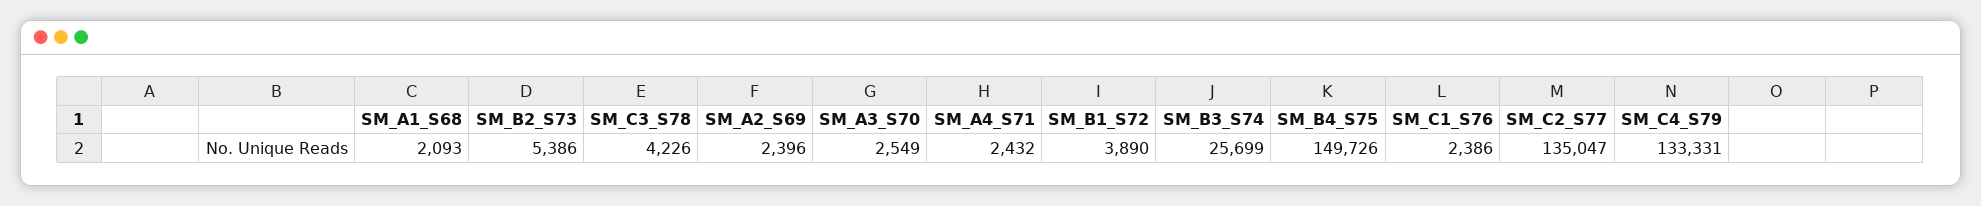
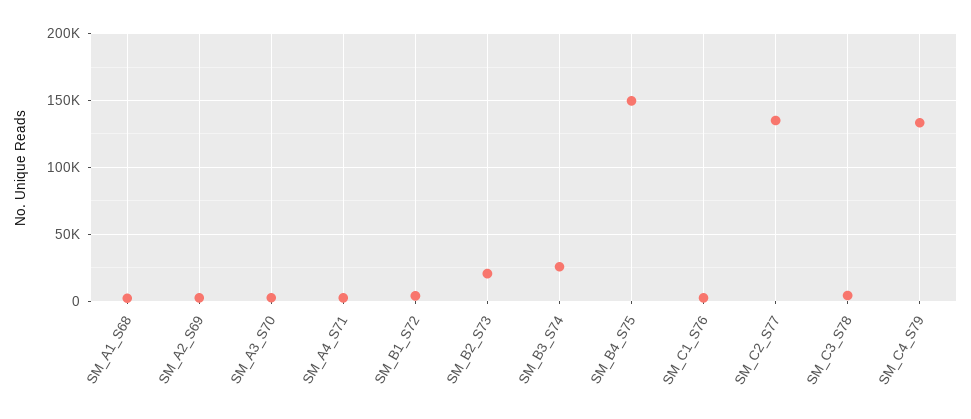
  {
    "SM_A1_S68": 2093,
-   "SM_B2_S73": 5386,
+   "SM_B2_S73": 20000,
    "SM_C3_S78": 4226,
    "SM_A2_S69": 2396,
    "SM_A3_S70": 2549,
    "SM_A4_S71": 2432,
    "SM_B1_S72": 3890,
    "SM_B3_S74": 25699,
    "SM_B4_S75": 149726,
    "SM_C1_S76": 2386,
    "SM_C2_S77": 135047,
    "SM_C4_S79": 133331
  }

